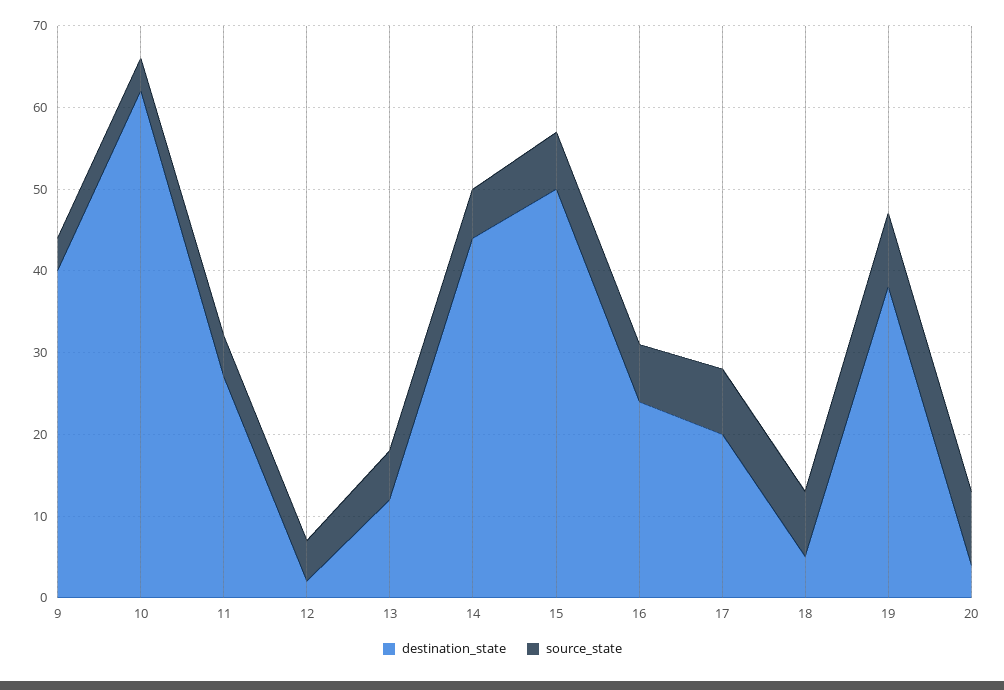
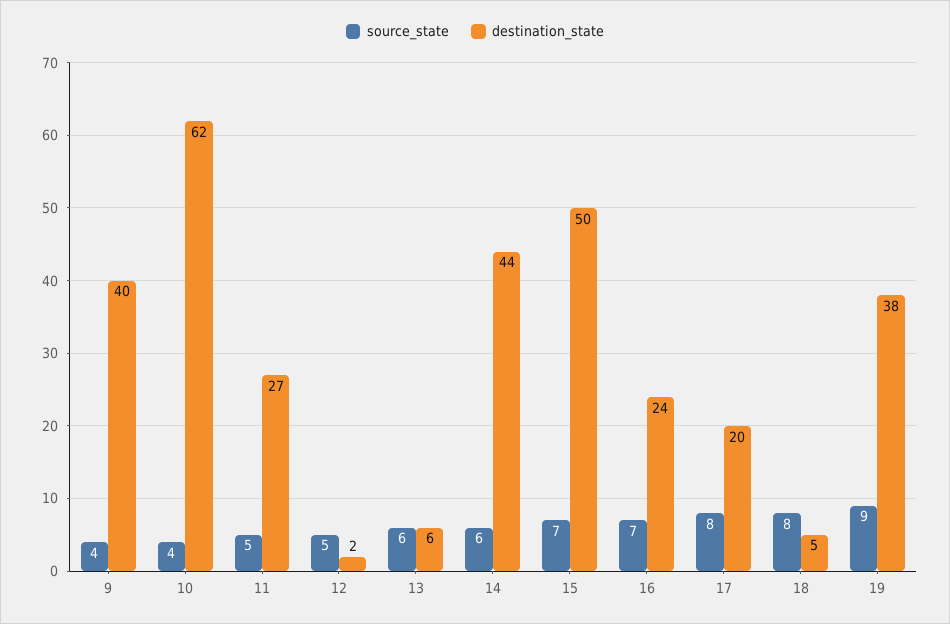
  {
    "destination_state": {
      "9": 40,
      "10": 62,
      "11": 27,
      "12": 2,
-     "13": 12,
+     "13": 6,
      "14": 44,
      "15": 50,
      "16": 24,
      "17": 20,
      "18": 5,
-     "19": 38,
+     "19": 38
-     "20": 4
    },
    "source_state": {
      "9": 4,
      "10": 4,
      "11": 5,
      "12": 5,
      "13": 6,
      "14": 6,
      "15": 7,
      "16": 7,
      "17": 8,
      "18": 8,
-     "19": 9,
+     "19": 9
-     "20": 9
    }
  }

